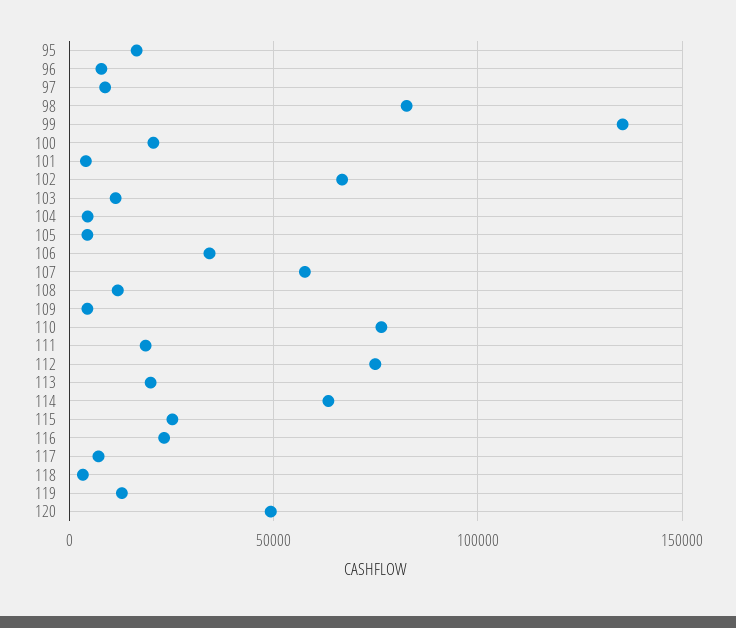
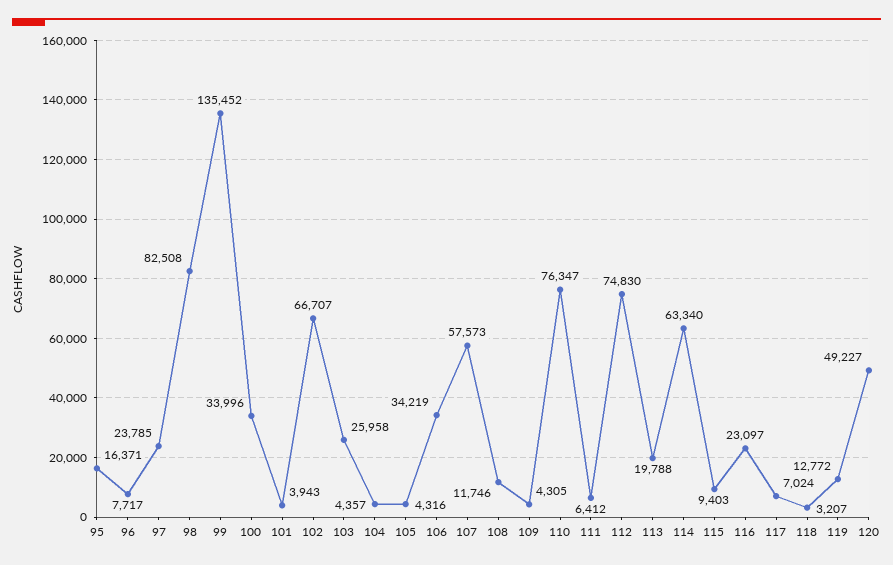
  {
    "95": 16371,
    "96": 7717,
-   "97": 10000,
+   "97": 23785,
    "98": 82508,
    "99": 135452,
-   "100": 20000,
+   "100": 33996,
    "101": 3943,
    "102": 66707,
-   "103": 10000,
+   "103": 25958,
    "104": 4357,
    "105": 4316,
    "106": 34219,
    "107": 57573,
    "108": 11746,
    "109": 4305,
    "110": 76347,
-   "111": 20000,
+   "111": 6412,
    "112": 74830,
    "113": 19788,
    "114": 63340,
-   "115": 25000,
+   "115": 9403,
    "116": 23097,
    "117": 7024,
    "118": 3207,
    "119": 12772,
    "120": 49227
  }

